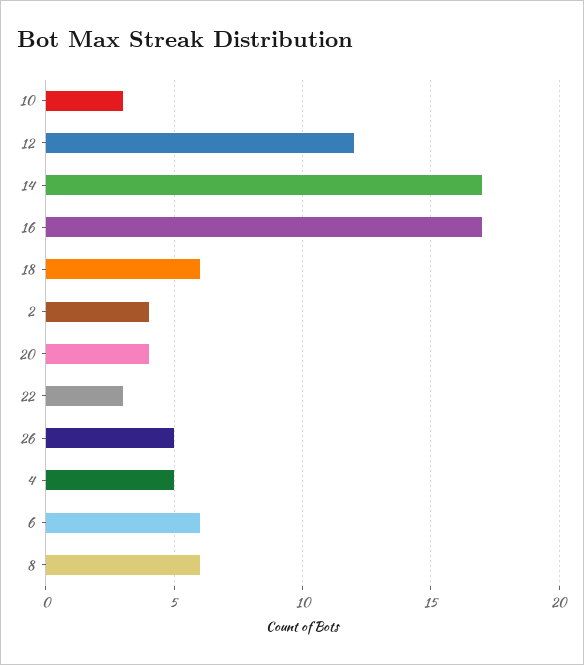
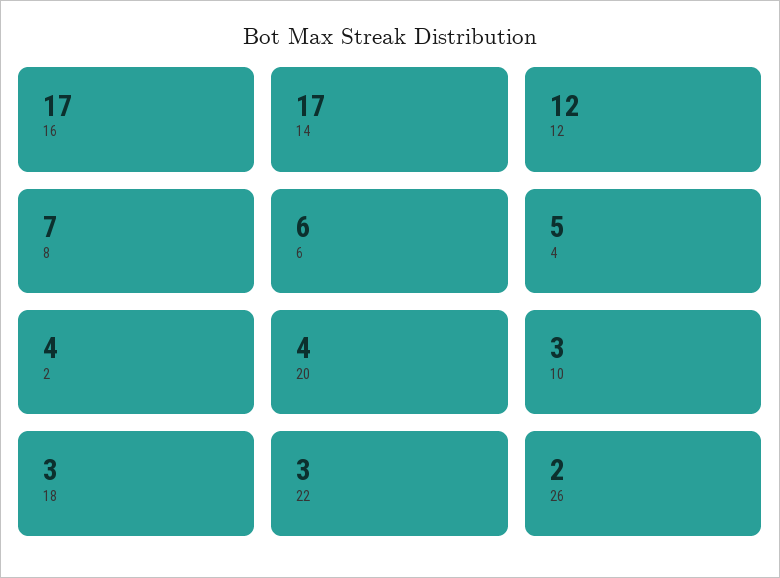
  {
    "10": 3,
    "12": 12,
    "14": 17,
    "16": 17,
-   "18": 6,
+   "18": 3,
    "2": 4,
    "20": 4,
    "22": 3,
-   "26": 5,
+   "26": 2,
    "4": 5,
    "6": 6,
-   "8": 6
+   "8": 7
  }

